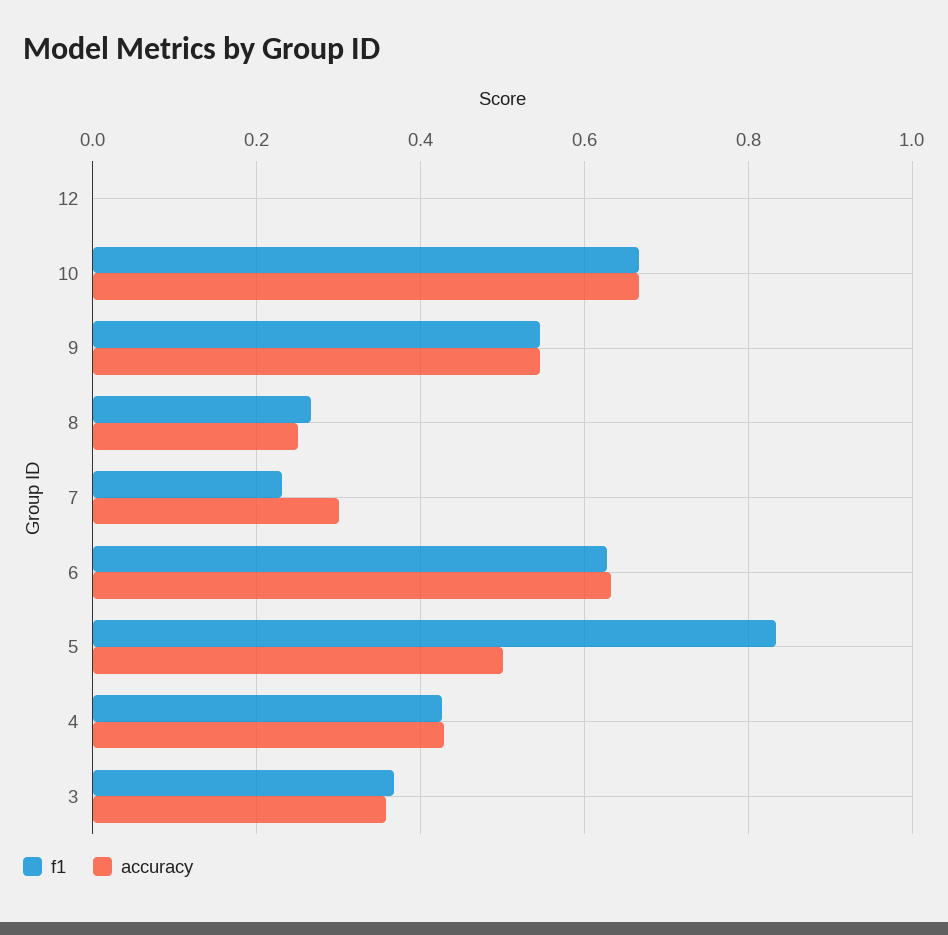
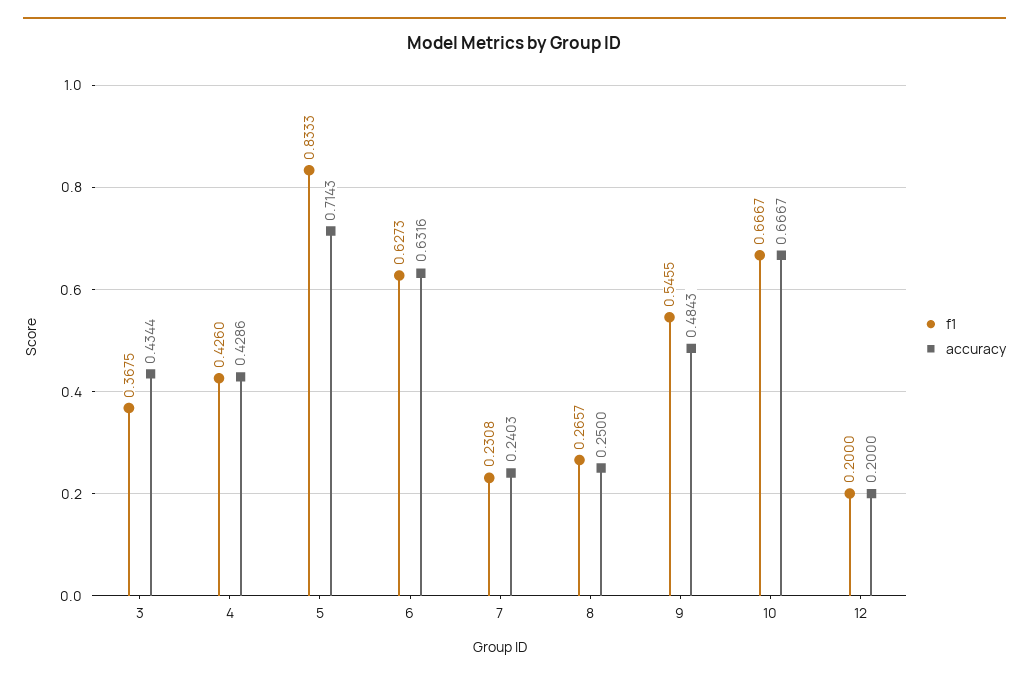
  {
    "f1": {
-     "12": 0,
+     "12": 0.2,
      "10": 0.6667,
      "9": 0.5455,
      "8": 0.2657,
      "7": 0.2308,
      "6": 0.6273,
      "5": 0.8333,
      "4": 0.426,
      "3": 0.3675
    },
    "accuracy": {
-     "12": 0,
+     "12": 0.2,
      "10": 0.6667,
-     "9": 0.54,
+     "9": 0.4843,
      "8": 0.25,
-     "7": 0.3,
+     "7": 0.2403,
      "6": 0.6316,
-     "5": 0.5,
+     "5": 0.7143,
      "4": 0.4286,
-     "3": 0.36
+     "3": 0.4344
    }
  }

